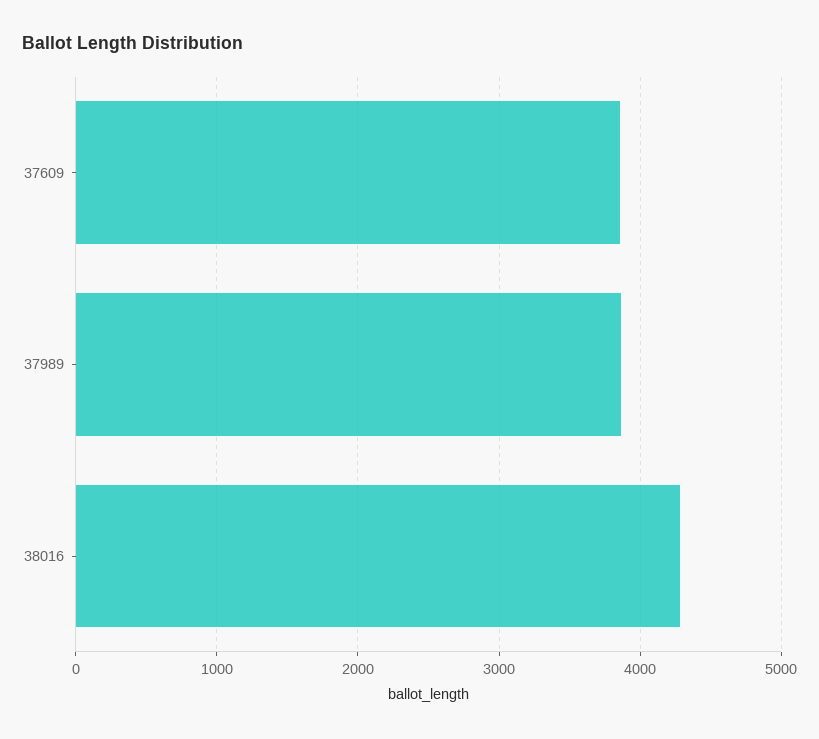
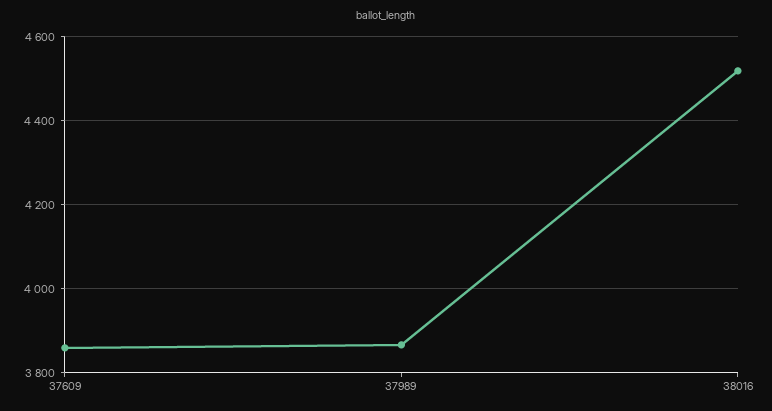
  {
    "37609": 3860,
    "37989": 3860,
-   "38016": 4300
+   "38016": 4520
  }

